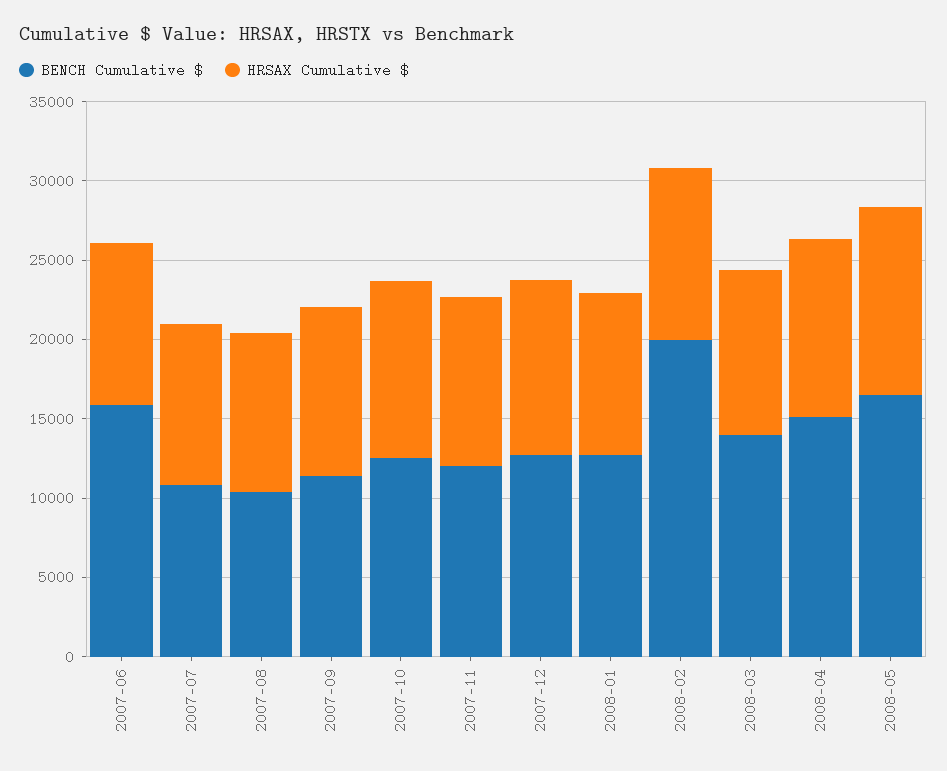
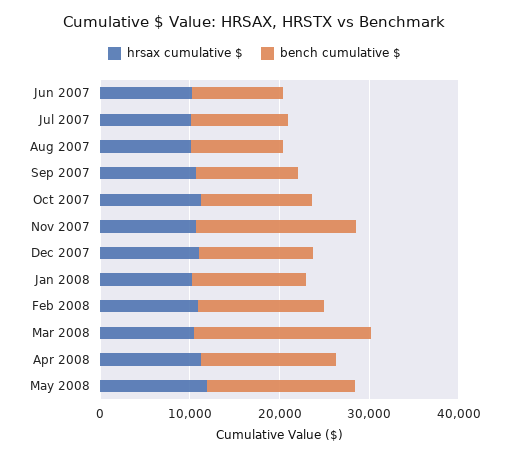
  {
    "BENCH Cumulative $": {
-     "2007-06": 16000,
+     "2007-06": 10000,
      "2007-07": 11000,
      "2007-08": 10000,
      "2007-09": 11000,
      "2007-10": 13000,
-     "2007-11": 12000,
+     "2007-11": 18000,
      "2007-12": 13000,
      "2008-01": 13000,
-     "2008-02": 20000,
+     "2008-02": 14000,
-     "2008-03": 14000,
+     "2008-03": 20000,
      "2008-04": 15000,
      "2008-05": 16000
    },
    "HRSAX Cumulative $": {
      "2007-06": 10000,
      "2007-07": 10000,
      "2007-08": 10000,
      "2007-09": 11000,
      "2007-10": 11000,
      "2007-11": 11000,
      "2007-12": 11000,
      "2008-01": 10000,
      "2008-02": 11000,
      "2008-03": 10000,
      "2008-04": 11000,
      "2008-05": 12000
    }
  }

